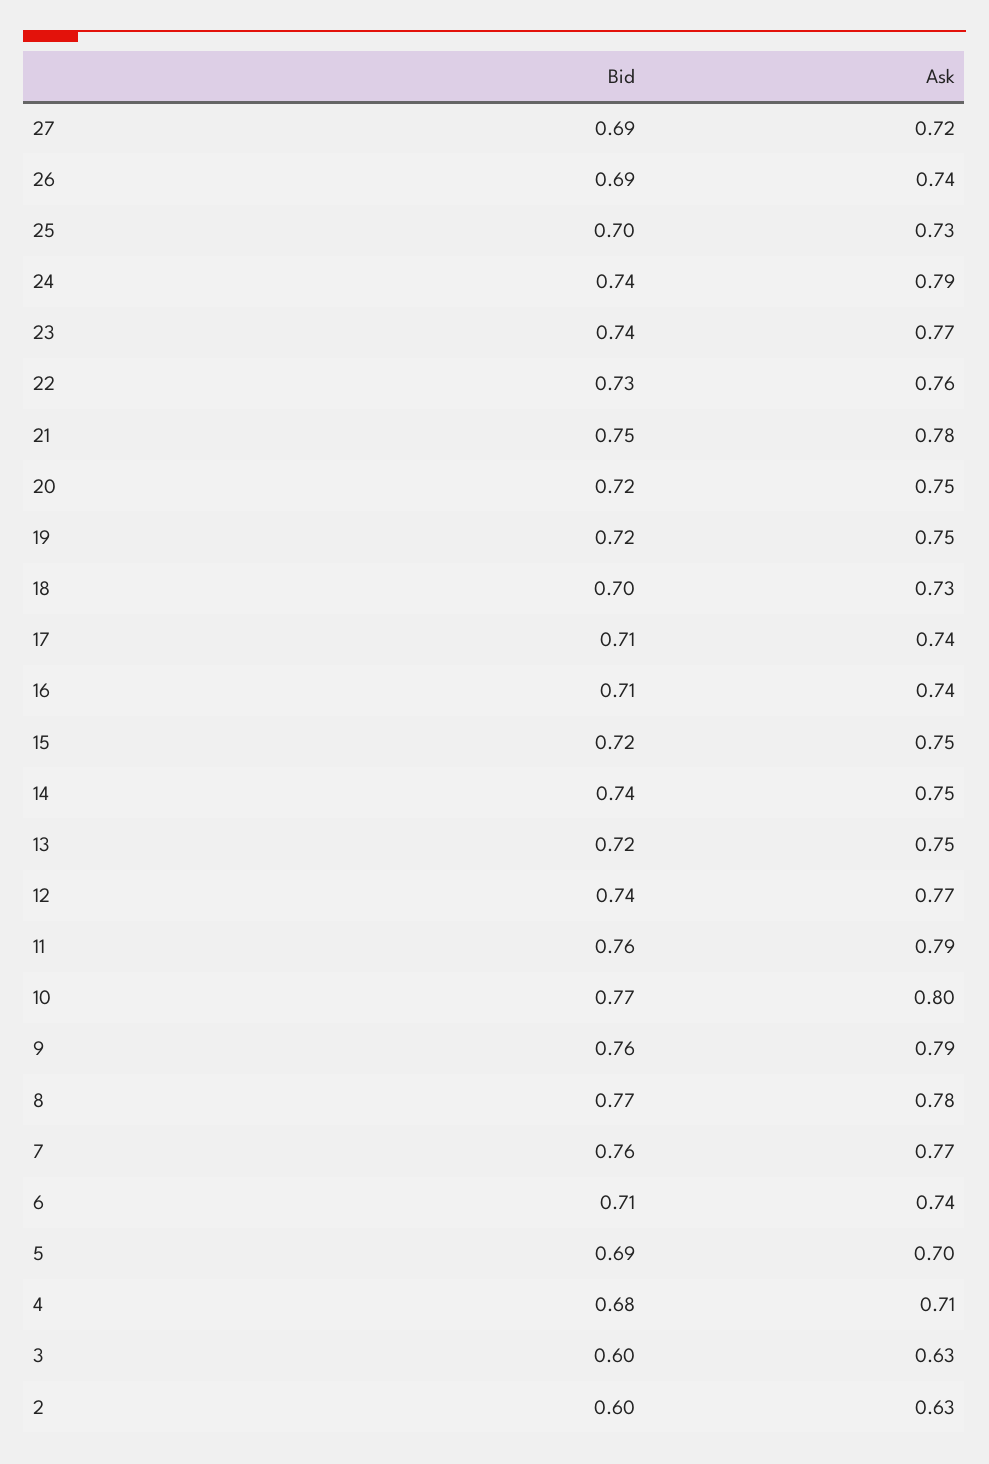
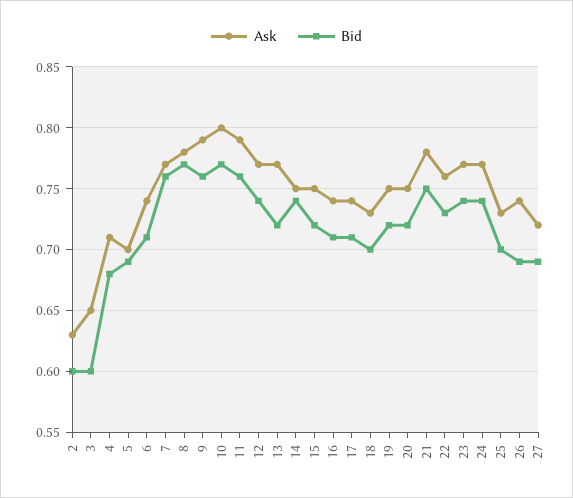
  {
    "Bid": {
      "27": 0.69,
      "26": 0.69,
      "25": 0.7,
      "24": 0.74,
      "23": 0.74,
      "22": 0.73,
      "21": 0.75,
      "20": 0.72,
      "19": 0.72,
      "18": 0.7,
      "17": 0.71,
      "16": 0.71,
      "15": 0.72,
      "14": 0.74,
      "13": 0.72,
      "12": 0.74,
      "11": 0.76,
      "10": 0.77,
      "9": 0.76,
      "8": 0.77,
      "7": 0.76,
      "6": 0.71,
      "5": 0.69,
      "4": 0.68,
      "3": 0.6,
      "2": 0.6
    },
    "Ask": {
      "27": 0.72,
      "26": 0.74,
      "25": 0.73,
-     "24": 0.79,
+     "24": 0.77,
      "23": 0.77,
      "22": 0.76,
      "21": 0.78,
      "20": 0.75,
      "19": 0.75,
      "18": 0.73,
      "17": 0.74,
      "16": 0.74,
      "15": 0.75,
      "14": 0.75,
-     "13": 0.75,
+     "13": 0.77,
      "12": 0.77,
      "11": 0.79,
      "10": 0.8,
      "9": 0.79,
      "8": 0.78,
      "7": 0.77,
      "6": 0.74,
      "5": 0.7,
      "4": 0.71,
-     "3": 0.63,
+     "3": 0.65,
      "2": 0.63
    }
  }

